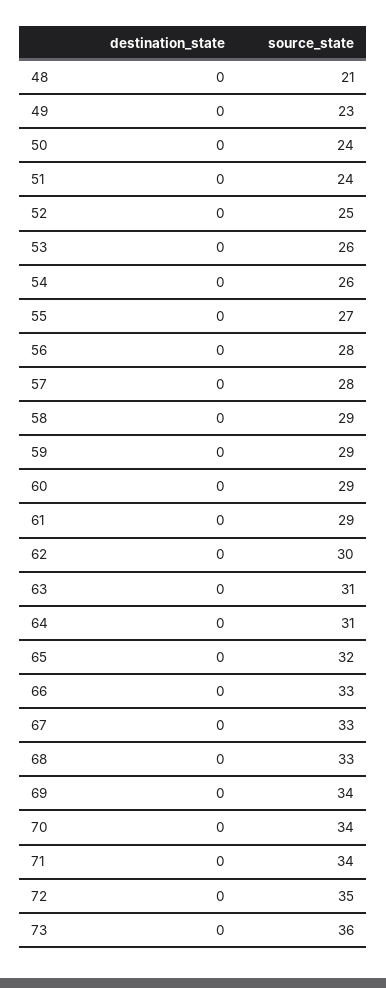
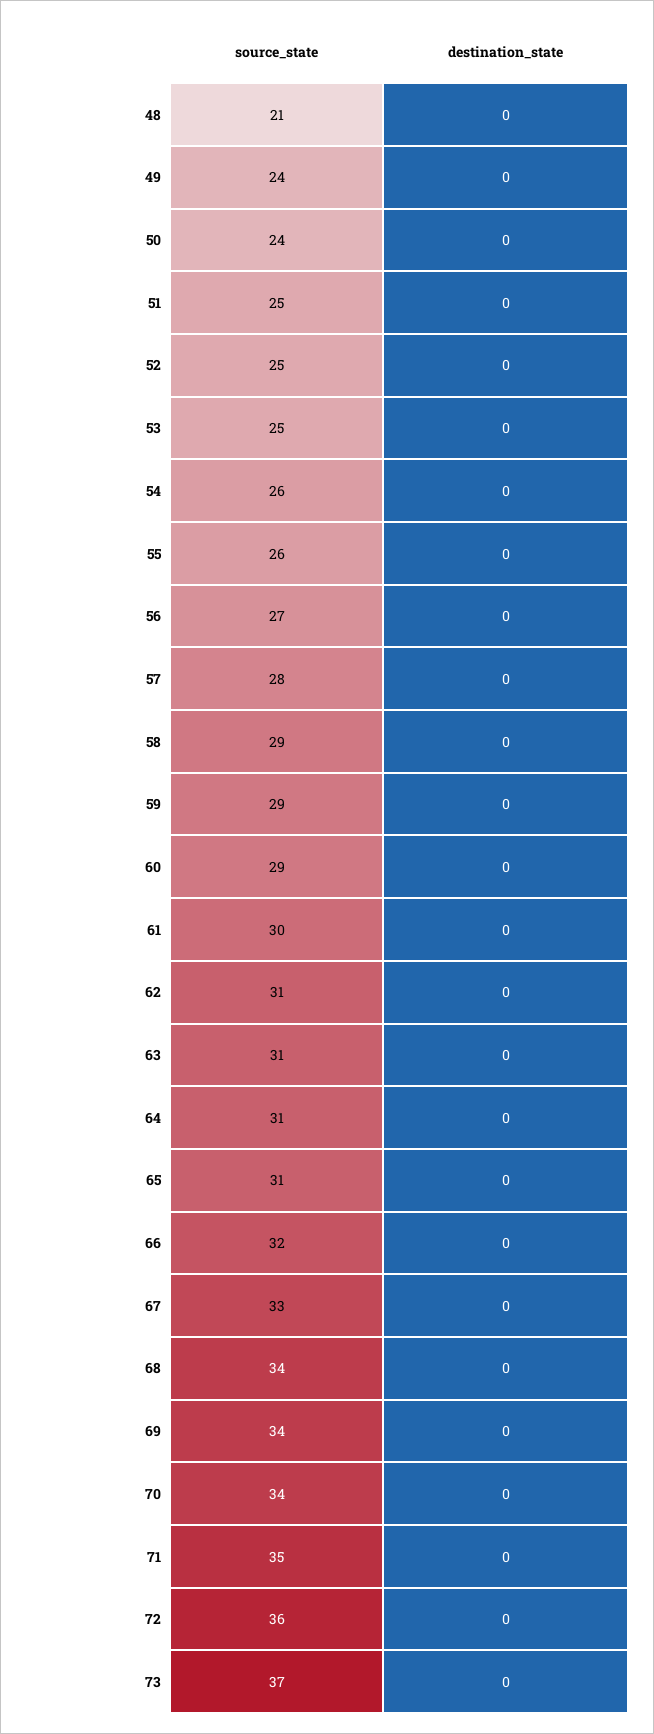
  {
    "destination_state": {
      "48": 0,
      "49": 0,
      "50": 0,
      "51": 0,
      "52": 0,
      "53": 0,
      "54": 0,
      "55": 0,
      "56": 0,
      "57": 0,
      "58": 0,
      "59": 0,
      "60": 0,
      "61": 0,
      "62": 0,
      "63": 0,
      "64": 0,
      "65": 0,
      "66": 0,
      "67": 0,
      "68": 0,
      "69": 0,
      "70": 0,
      "71": 0,
      "72": 0,
      "73": 0
    },
    "source_state": {
      "48": 21,
-     "49": 23,
+     "49": 24,
      "50": 24,
-     "51": 24,
+     "51": 25,
      "52": 25,
-     "53": 26,
+     "53": 25,
      "54": 26,
-     "55": 27,
+     "55": 26,
-     "56": 28,
+     "56": 27,
      "57": 28,
      "58": 29,
      "59": 29,
      "60": 29,
-     "61": 29,
+     "61": 30,
-     "62": 30,
+     "62": 31,
      "63": 31,
      "64": 31,
-     "65": 32,
+     "65": 31,
-     "66": 33,
+     "66": 32,
      "67": 33,
-     "68": 33,
+     "68": 34,
      "69": 34,
      "70": 34,
-     "71": 34,
+     "71": 35,
-     "72": 35,
+     "72": 36,
-     "73": 36
+     "73": 37
    }
  }

